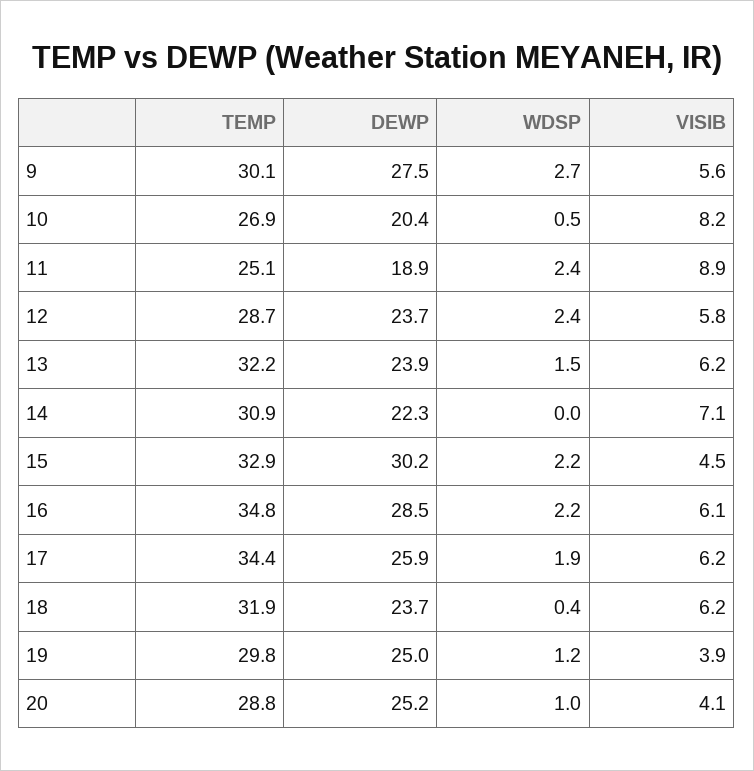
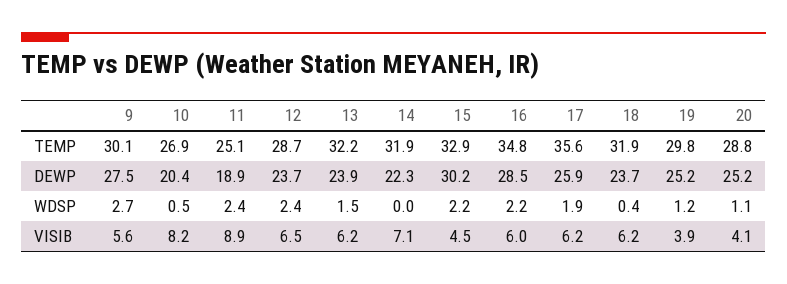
  {
    "TEMP": {
      "9": 30.1,
      "10": 26.9,
      "11": 25.1,
      "12": 28.7,
      "13": 32.2,
-     "14": 30.9,
+     "14": 31.9,
      "15": 32.9,
      "16": 34.8,
-     "17": 34.4,
+     "17": 35.6,
      "18": 31.9,
      "19": 29.8,
      "20": 28.8
    },
    "DEWP": {
      "9": 27.5,
      "10": 20.4,
      "11": 18.9,
      "12": 23.7,
      "13": 23.9,
      "14": 22.3,
      "15": 30.2,
      "16": 28.5,
      "17": 25.9,
      "18": 23.7,
-     "19": 25,
+     "19": 25.2,
      "20": 25.2
    },
    "WDSP": {
      "9": 2.7,
      "10": 0.5,
      "11": 2.4,
      "12": 2.4,
      "13": 1.5,
      "14": 0,
      "15": 2.2,
      "16": 2.2,
      "17": 1.9,
      "18": 0.4,
      "19": 1.2,
-     "20": 1
+     "20": 1.1
    },
    "VISIB": {
      "9": 5.6,
      "10": 8.2,
      "11": 8.9,
-     "12": 5.8,
+     "12": 6.5,
      "13": 6.2,
      "14": 7.1,
      "15": 4.5,
-     "16": 6.1,
+     "16": 6,
      "17": 6.2,
      "18": 6.2,
      "19": 3.9,
      "20": 4.1
    }
  }

